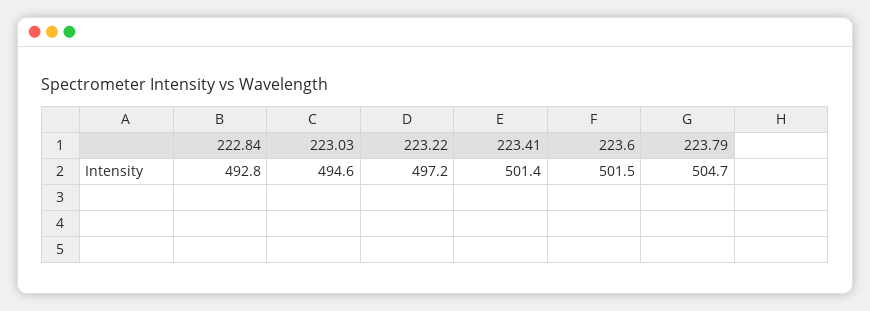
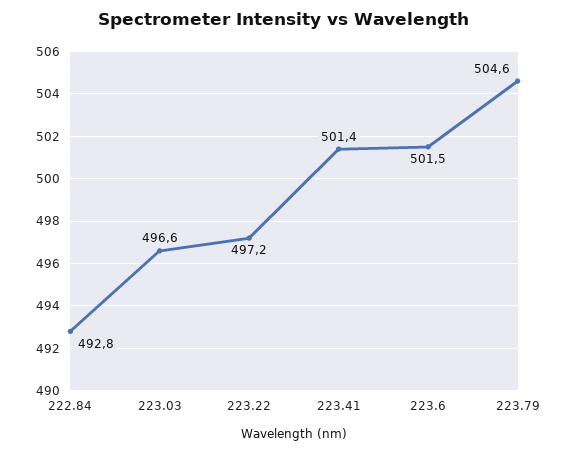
  {
    "222.84": 492.8,
-   "223.03": 494.6,
+   "223.03": 496.6,
    "223.22": 497.2,
    "223.41": 501.4,
    "223.6": 501.5,
-   "223.79": 504.7
+   "223.79": 504.6
  }

